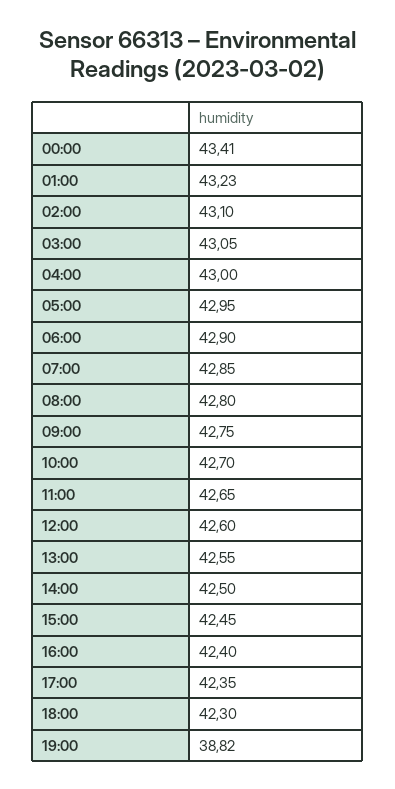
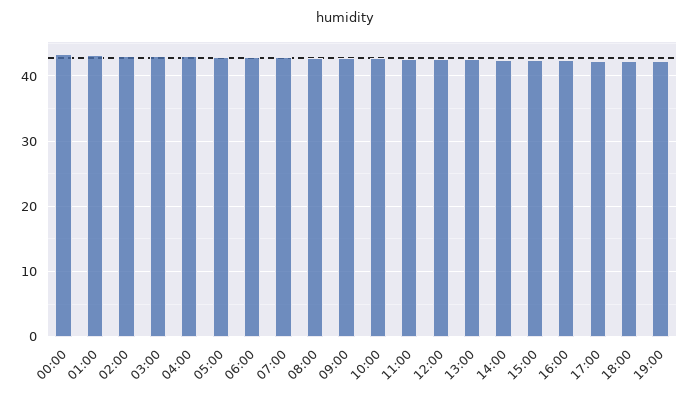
  {
    "00:00": 43.41,
    "01:00": 43.23,
    "02:00": 43.1,
    "03:00": 43.05,
    "04:00": 43,
    "05:00": 42.95,
    "06:00": 42.9,
    "07:00": 42.85,
    "08:00": 42.8,
    "09:00": 42.75,
    "10:00": 42.7,
    "11:00": 42.65,
    "12:00": 42.6,
    "13:00": 42.55,
    "14:00": 42.5,
    "15:00": 42.45,
    "16:00": 42.4,
    "17:00": 42.35,
    "18:00": 42.3,
-   "19:00": 38.82
+   "19:00": 42
  }

